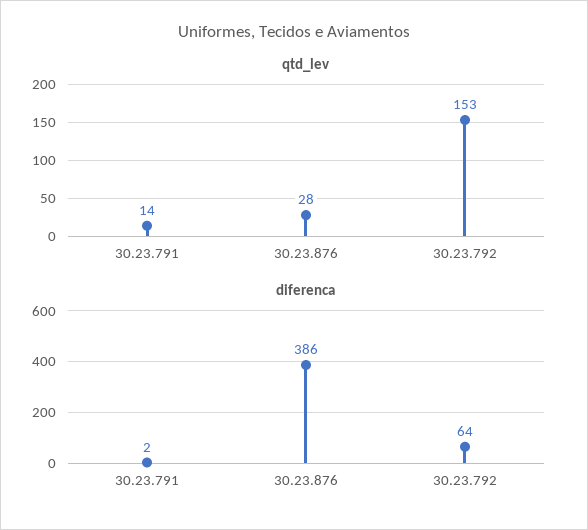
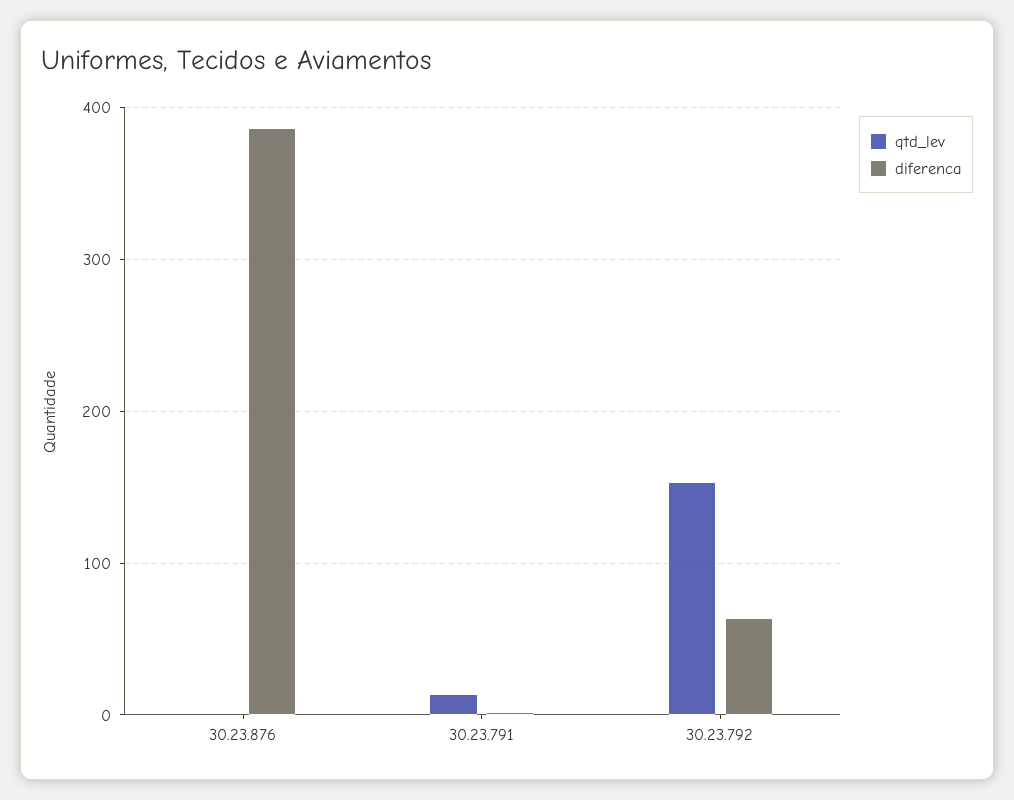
  {
    "qtd_lev": {
      "30.23.791": 14,
-     "30.23.876": 28,
+     "30.23.876": 0,
      "30.23.792": 153
    },
    "diferenca": {
      "30.23.791": 2,
      "30.23.876": 386,
      "30.23.792": 64
    }
  }

